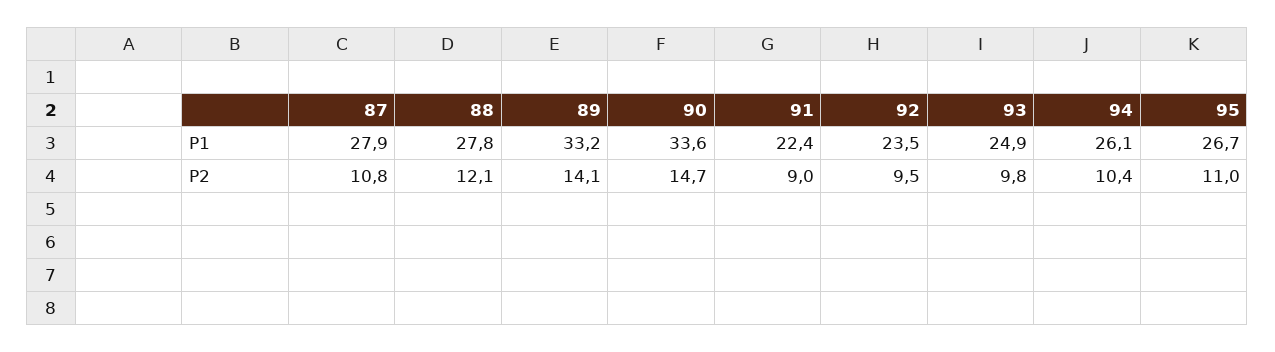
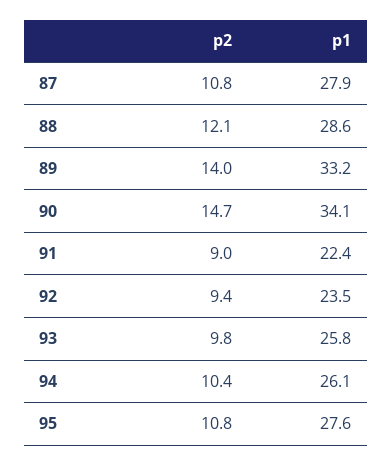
  {
    "87": {
      "P1": 27.9,
      "P2": 10.8
    },
    "88": {
-     "P1": 27.8,
+     "P1": 28.6,
      "P2": 12.1
    },
    "89": {
      "P1": 33.2,
-     "P2": 14.1
+     "P2": 14
    },
    "90": {
-     "P1": 33.6,
+     "P1": 34.1,
      "P2": 14.7
    },
    "91": {
      "P1": 22.4,
      "P2": 9
    },
    "92": {
      "P1": 23.5,
-     "P2": 9.5
+     "P2": 9.4
    },
    "93": {
-     "P1": 24.9,
+     "P1": 25.8,
      "P2": 9.8
    },
    "94": {
      "P1": 26.1,
      "P2": 10.4
    },
    "95": {
-     "P1": 26.7,
+     "P1": 27.6,
-     "P2": 11
+     "P2": 10.8
    }
  }

